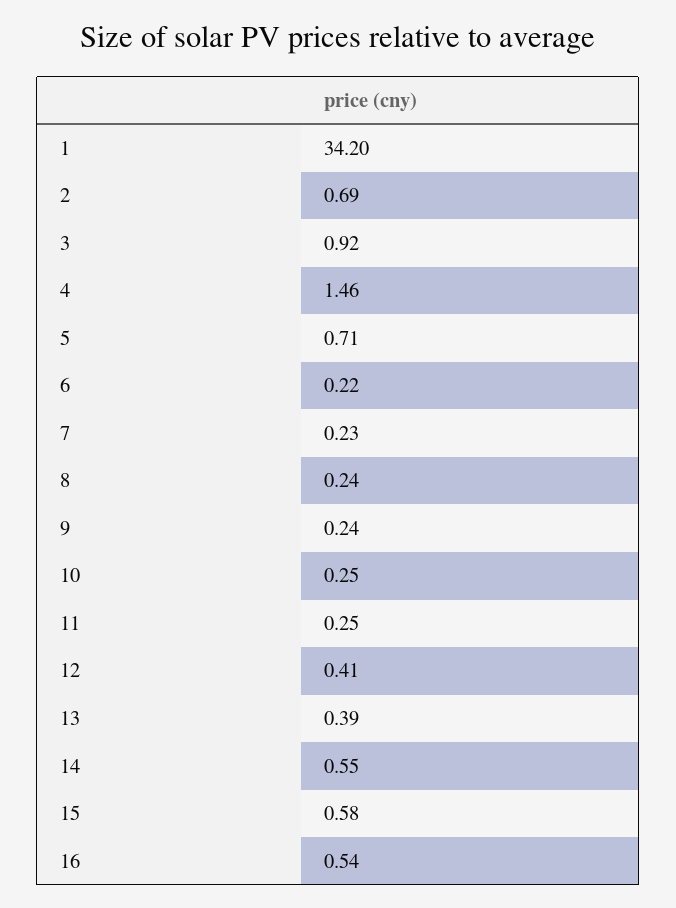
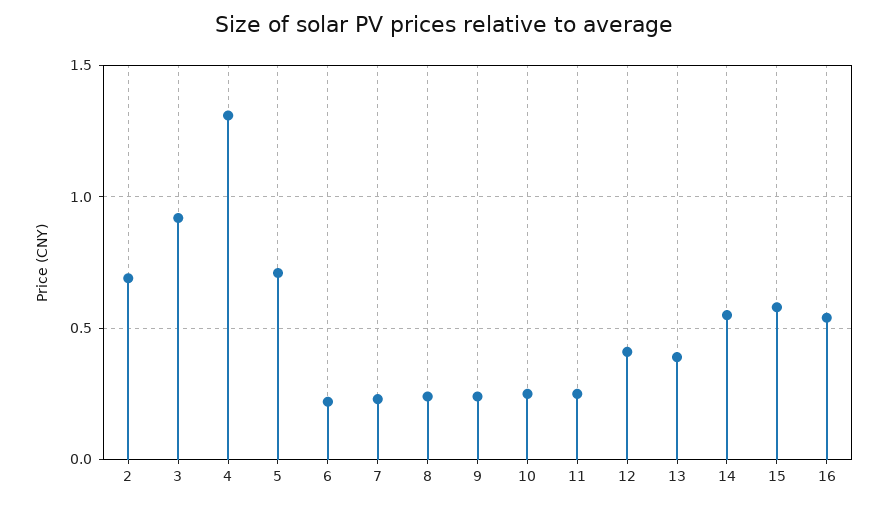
  {
-   "1": 34.2,
    "2": 0.69,
    "3": 0.92,
-   "4": 1.46,
+   "4": 1.3,
    "5": 0.71,
    "6": 0.22,
    "7": 0.23,
    "8": 0.24,
    "9": 0.24,
    "10": 0.25,
    "11": 0.25,
    "12": 0.41,
    "13": 0.39,
    "14": 0.55,
    "15": 0.58,
    "16": 0.54
  }

